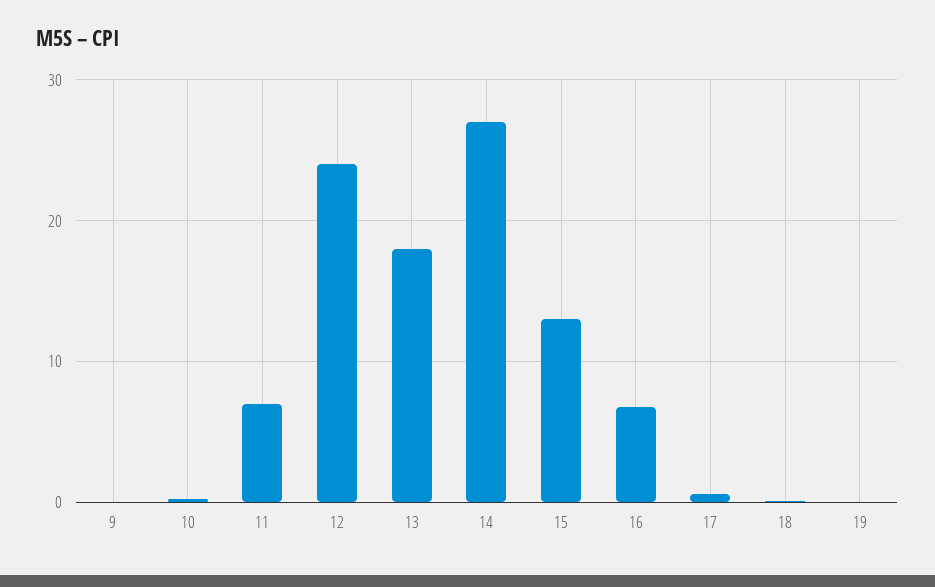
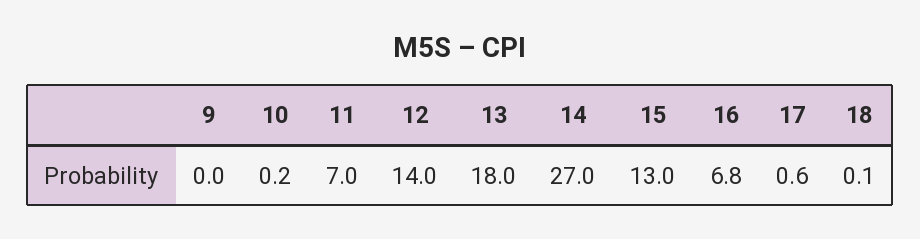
  {
    "9": 0,
    "10": 0.2,
    "11": 7,
-   "12": 24,
+   "12": 14,
    "13": 18,
    "14": 27,
    "15": 13,
    "16": 6.8,
    "17": 0.6,
-   "18": 0.1,
+   "18": 0.1
-   "19": 0
  }

